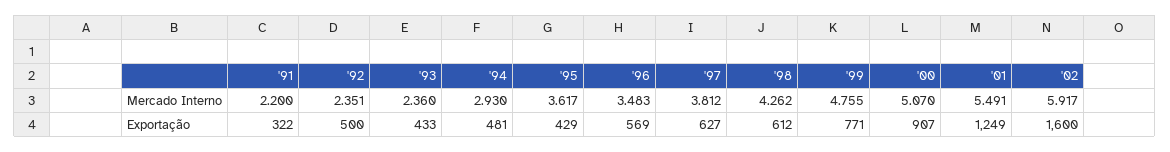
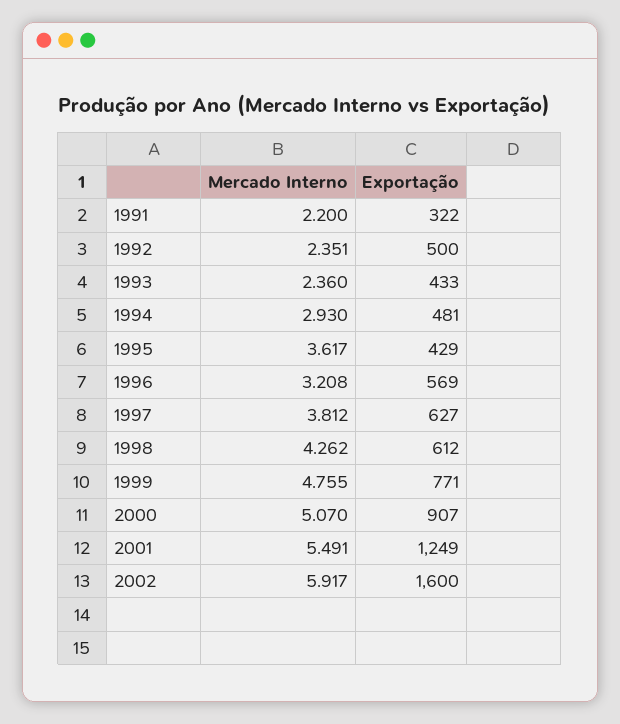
  {
    "'91": {
      "Mercado Interno": 2.2,
      "Exportação": 322
    },
    "'92": {
      "Mercado Interno": 2.351,
      "Exportação": 500
    },
    "'93": {
      "Mercado Interno": 2.36,
      "Exportação": 433
    },
    "'94": {
      "Mercado Interno": 2.93,
      "Exportação": 481
    },
    "'95": {
      "Mercado Interno": 3.617,
      "Exportação": 429
    },
    "'96": {
-     "Mercado Interno": 3.483,
+     "Mercado Interno": 3.208,
      "Exportação": 569
    },
    "'97": {
      "Mercado Interno": 3.812,
      "Exportação": 627
    },
    "'98": {
      "Mercado Interno": 4.262,
      "Exportação": 612
    },
    "'99": {
      "Mercado Interno": 4.755,
      "Exportação": 771
    },
    "'00": {
      "Mercado Interno": 5.07,
      "Exportação": 907
    },
    "'01": {
      "Mercado Interno": 5.491,
      "Exportação": 1249
    },
    "'02": {
      "Mercado Interno": 5.917,
      "Exportação": 1600
    }
  }

